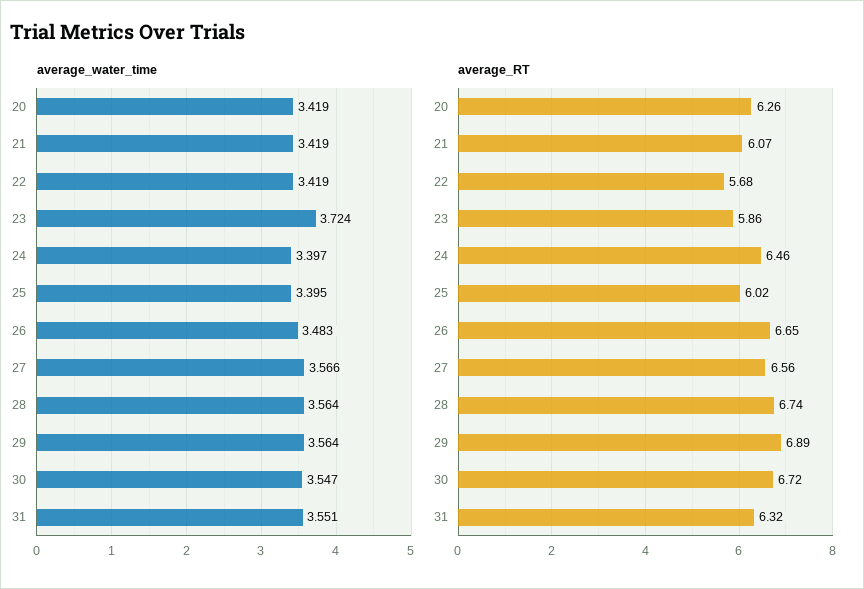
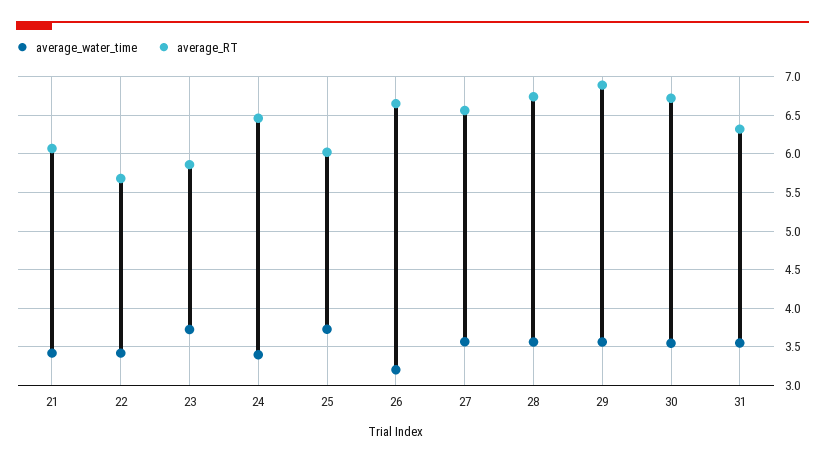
  {
    "average_water_time": {
-     "20": 3.419,
      "21": 3.419,
      "22": 3.419,
      "23": 3.724,
      "24": 3.397,
-     "25": 3.395,
+     "25": 3.7,
-     "26": 3.483,
+     "26": 3.2,
      "27": 3.566,
      "28": 3.564,
      "29": 3.564,
      "30": 3.547,
      "31": 3.551
    },
    "average_RT": {
-     "20": 6.26,
      "21": 6.07,
      "22": 5.68,
      "23": 5.86,
      "24": 6.46,
      "25": 6.02,
      "26": 6.65,
      "27": 6.56,
      "28": 6.74,
      "29": 6.89,
      "30": 6.72,
      "31": 6.32
    }
  }

